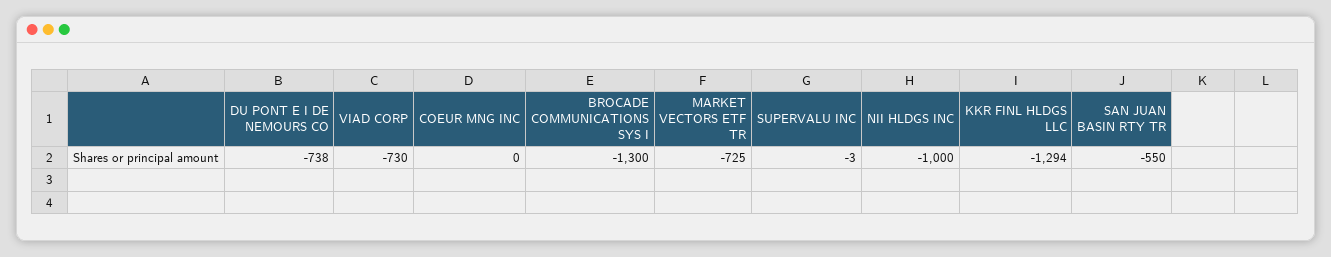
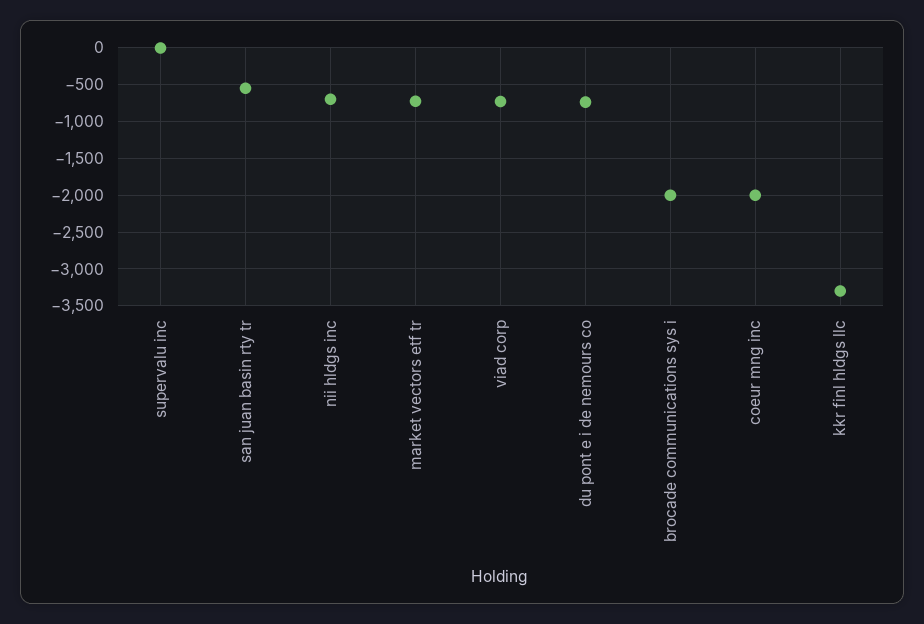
  {
    "DU PONT E I DE NEMOURS CO": -738,
    "VIAD CORP": -730,
-   "COEUR MNG INC": 0,
+   "COEUR MNG INC": -2000,
-   "BROCADE COMMUNICATIONS SYS I": -1300,
+   "BROCADE COMMUNICATIONS SYS I": -2000,
    "MARKET VECTORS ETF TR": -725,
    "SUPERVALU INC": -3,
-   "NII HLDGS INC": -1000,
+   "NII HLDGS INC": -700,
-   "KKR FINL HLDGS LLC": -1294,
+   "KKR FINL HLDGS LLC": -3300,
    "SAN JUAN BASIN RTY TR": -550
  }

